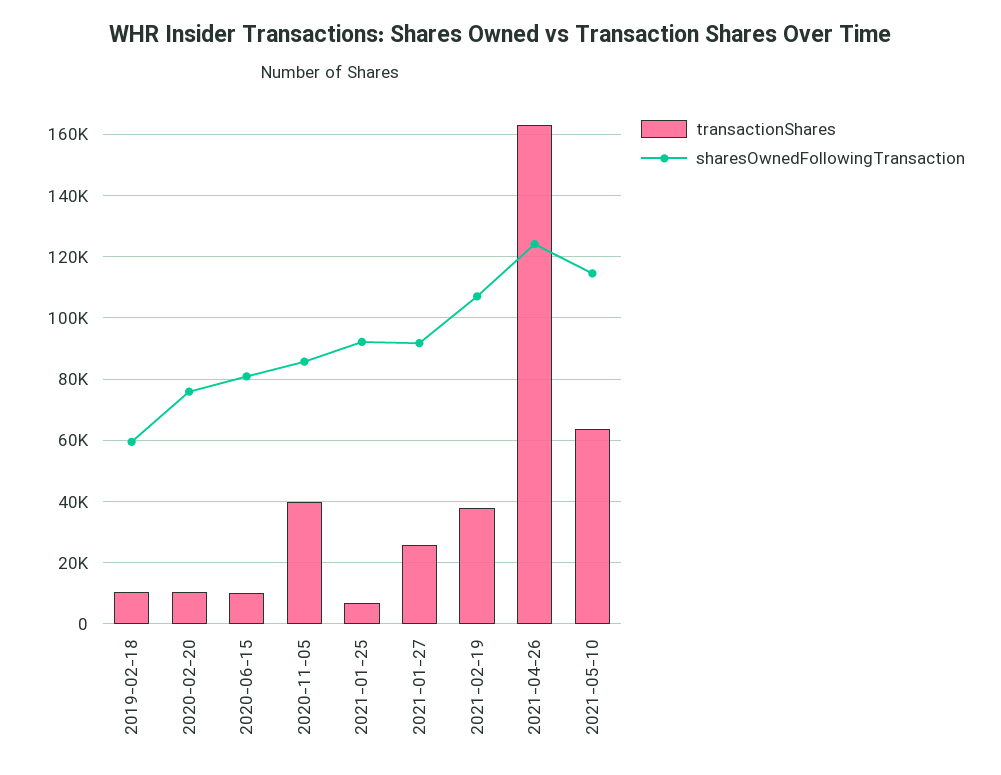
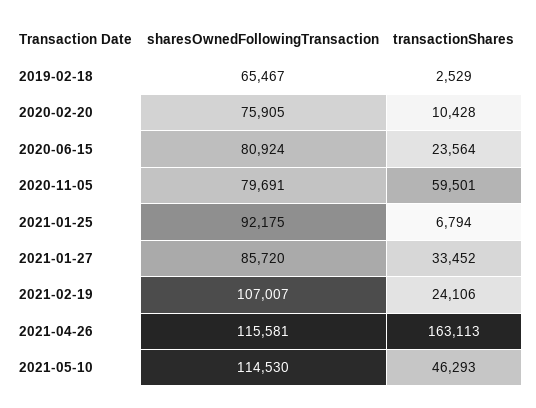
  {
    "transactionShares": {
-     "2019-02-18": 10000,
+     "2019-02-18": 2529,
      "2020-02-20": 10428,
-     "2020-06-15": 10000,
+     "2020-06-15": 23564,
-     "2020-11-05": 40000,
+     "2020-11-05": 59501,
      "2021-01-25": 6794,
-     "2021-01-27": 26000,
+     "2021-01-27": 33452,
-     "2021-02-19": 38000,
+     "2021-02-19": 24106,
      "2021-04-26": 163113,
-     "2021-05-10": 64000
+     "2021-05-10": 46293
    },
    "sharesOwnedFollowingTransaction": {
-     "2019-02-18": 60000,
+     "2019-02-18": 65467,
      "2020-02-20": 75905,
      "2020-06-15": 80924,
-     "2020-11-05": 86000,
+     "2020-11-05": 79691,
      "2021-01-25": 92175,
-     "2021-01-27": 92000,
+     "2021-01-27": 85720,
      "2021-02-19": 107007,
-     "2021-04-26": 124000,
+     "2021-04-26": 115581,
      "2021-05-10": 114530
    }
  }

